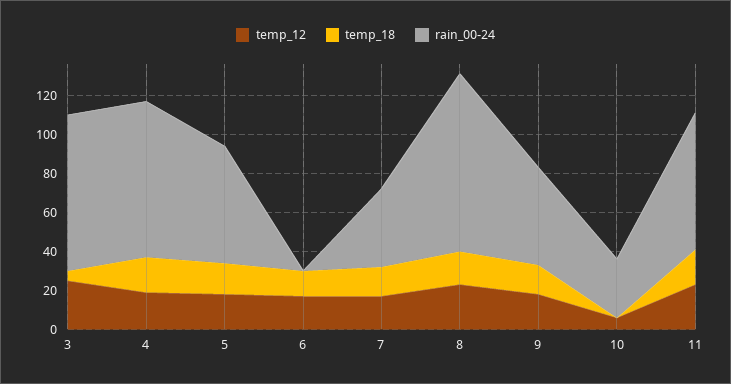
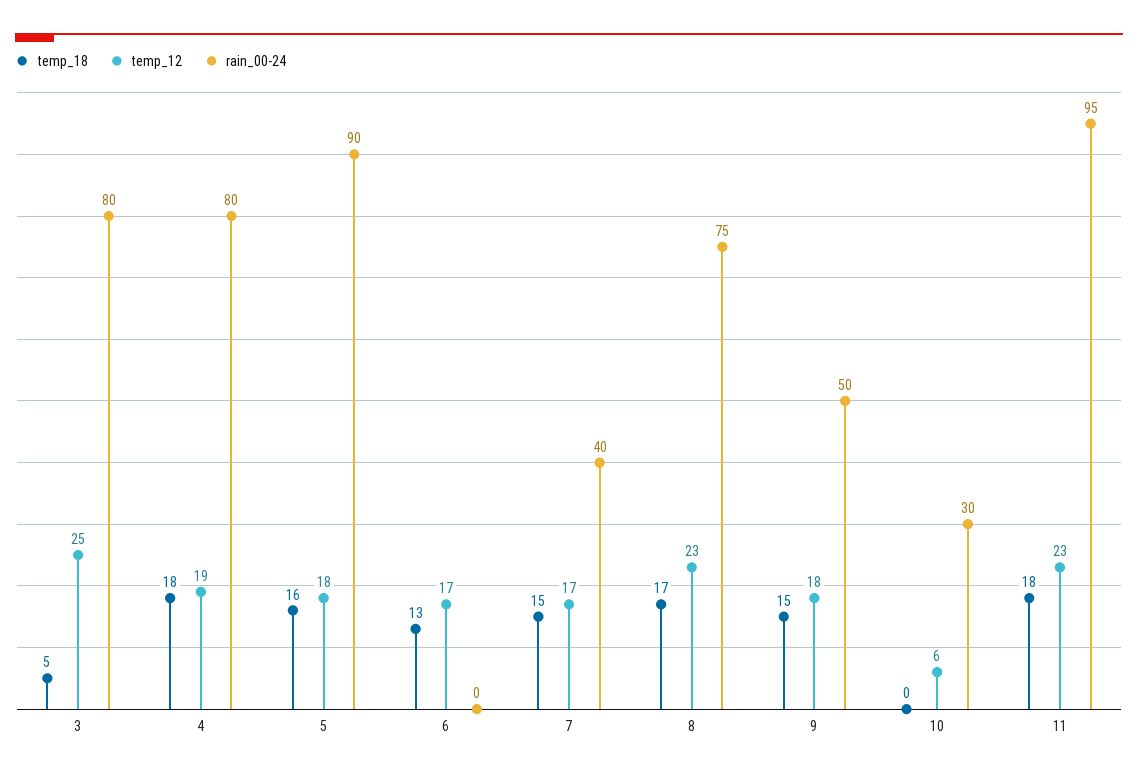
  {
    "temp_12": {
      "3": 25,
      "4": 19,
      "5": 18,
      "6": 17,
      "7": 17,
      "8": 23,
      "9": 18,
      "10": 6,
      "11": 23
    },
    "temp_18": {
      "3": 5,
      "4": 18,
      "5": 16,
      "6": 13,
      "7": 15,
      "8": 17,
      "9": 15,
      "10": 0,
      "11": 18
    },
    "rain_00-24": {
      "3": 80,
      "4": 80,
-     "5": 60,
+     "5": 90,
      "6": 0,
      "7": 40,
-     "8": 90,
+     "8": 75,
      "9": 50,
      "10": 30,
-     "11": 70
+     "11": 95
    }
  }

